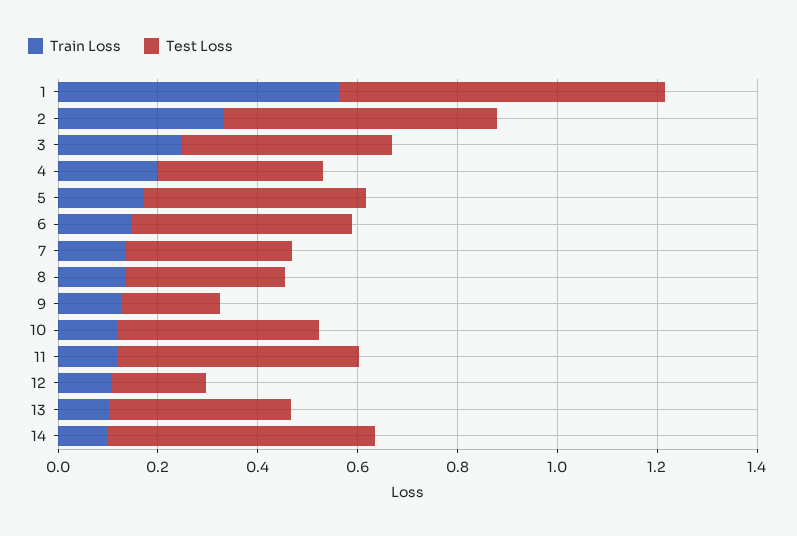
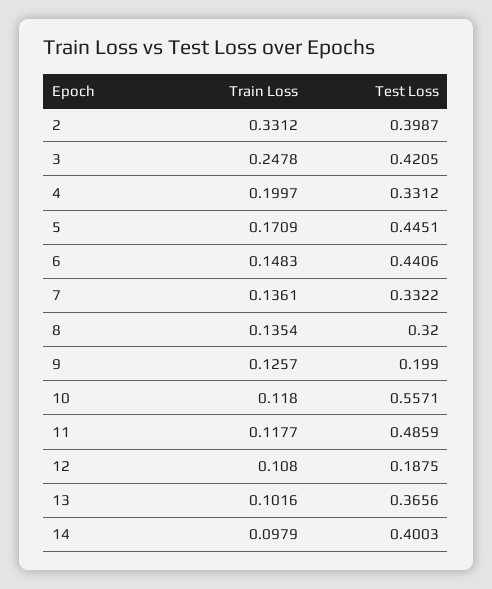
  {
    "Train Loss": {
-     "1": 0.55,
      "2": 0.3312,
      "3": 0.2478,
      "4": 0.1997,
      "5": 0.1709,
      "6": 0.1483,
      "7": 0.1361,
      "8": 0.1354,
      "9": 0.1257,
      "10": 0.118,
      "11": 0.1177,
      "12": 0.108,
      "13": 0.1016,
      "14": 0.0979
    },
    "Test Loss": {
-     "1": 0.65,
-     "2": 0.55,
+     "2": 0.3987,
      "3": 0.4205,
      "4": 0.3312,
      "5": 0.4451,
      "6": 0.4406,
      "7": 0.3322,
      "8": 0.32,
      "9": 0.199,
-     "10": 0.4,
+     "10": 0.5571,
      "11": 0.4859,
      "12": 0.1875,
      "13": 0.3656,
-     "14": 0.55
+     "14": 0.4003
    }
  }

